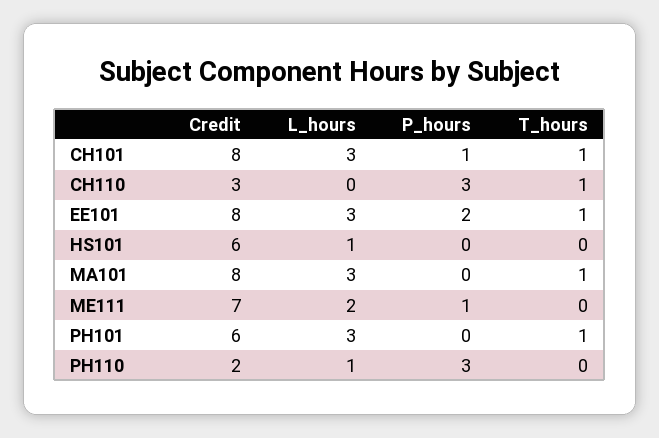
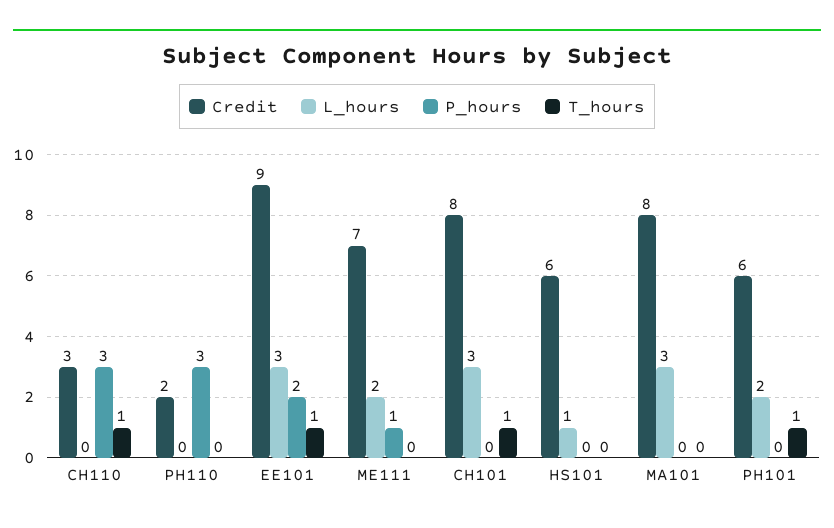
  {
    "Credit": {
      "CH101": 8,
      "CH110": 3,
-     "EE101": 8,
+     "EE101": 9,
      "HS101": 6,
      "MA101": 8,
      "ME111": 7,
      "PH101": 6,
      "PH110": 2
    },
    "L_hours": {
      "CH101": 3,
      "CH110": 0,
      "EE101": 3,
      "HS101": 1,
      "MA101": 3,
      "ME111": 2,
-     "PH101": 3,
+     "PH101": 2,
-     "PH110": 1
+     "PH110": 0
    },
    "P_hours": {
-     "CH101": 1,
+     "CH101": 0,
      "CH110": 3,
      "EE101": 2,
      "HS101": 0,
      "MA101": 0,
      "ME111": 1,
      "PH101": 0,
      "PH110": 3
    },
    "T_hours": {
      "CH101": 1,
      "CH110": 1,
      "EE101": 1,
      "HS101": 0,
-     "MA101": 1,
+     "MA101": 0,
      "ME111": 0,
      "PH101": 1,
      "PH110": 0
    }
  }

